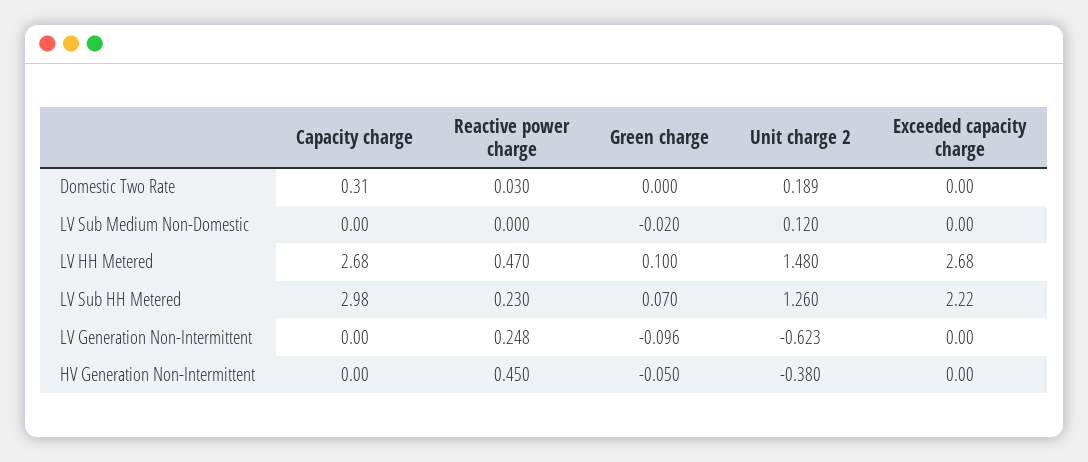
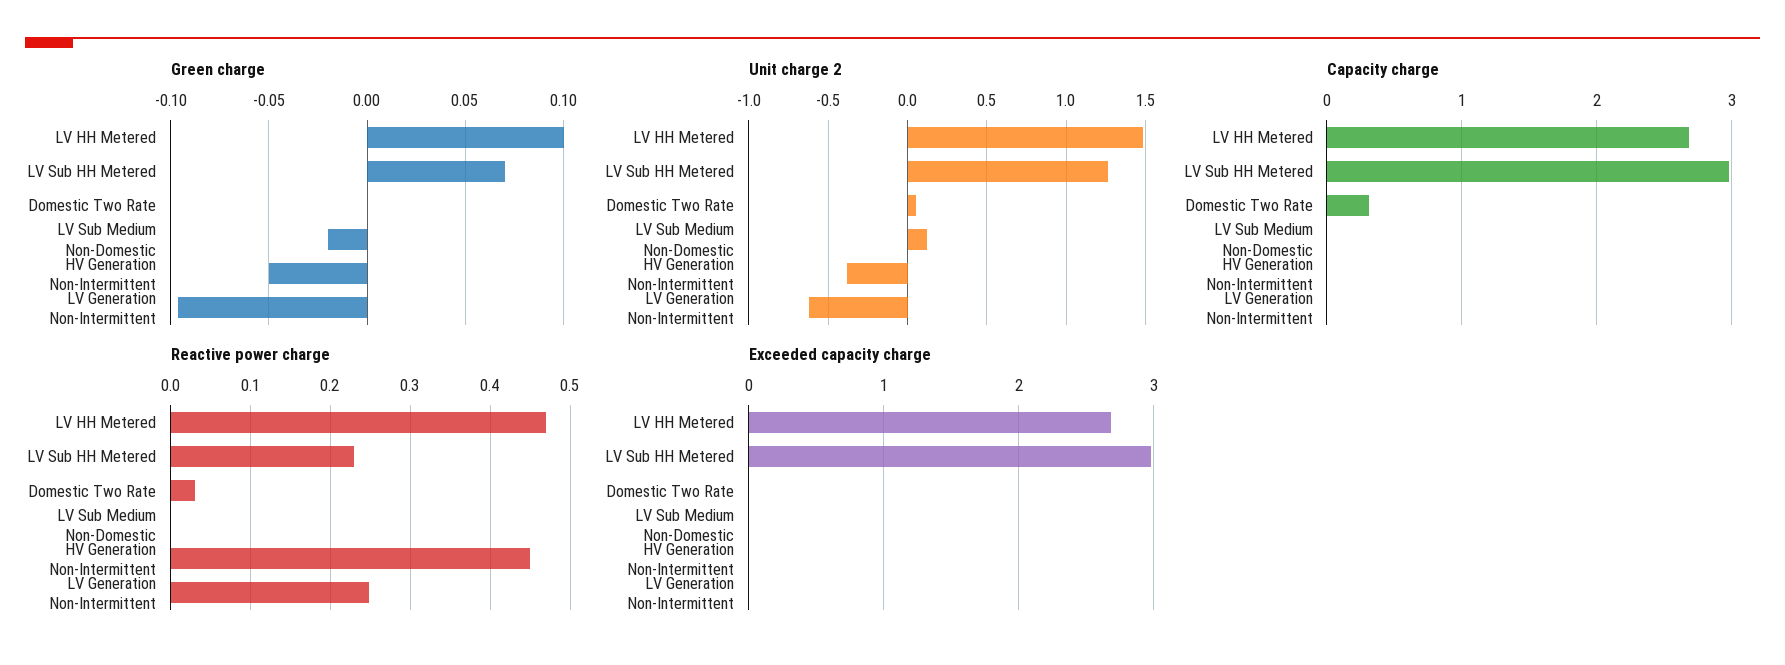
  {
    "Capacity charge": {
      "Domestic Two Rate": 0.31,
      "LV Sub Medium Non-Domestic": 0,
      "LV HH Metered": 2.68,
      "LV Sub HH Metered": 2.98,
      "LV Generation Non-Intermittent": 0,
      "HV Generation Non-Intermittent": 0
    },
    "Reactive power charge": {
      "Domestic Two Rate": 0.03,
      "LV Sub Medium Non-Domestic": 0,
      "LV HH Metered": 0.47,
      "LV Sub HH Metered": 0.23,
      "LV Generation Non-Intermittent": 0.248,
      "HV Generation Non-Intermittent": 0.45
    },
    "Green charge": {
      "Domestic Two Rate": 0,
      "LV Sub Medium Non-Domestic": -0.02,
      "LV HH Metered": 0.1,
      "LV Sub HH Metered": 0.07,
      "LV Generation Non-Intermittent": -0.096,
      "HV Generation Non-Intermittent": -0.05
    },
    "Unit charge 2": {
-     "Domestic Two Rate": 0.189,
+     "Domestic Two Rate": 0.05,
      "LV Sub Medium Non-Domestic": 0.12,
      "LV HH Metered": 1.48,
      "LV Sub HH Metered": 1.26,
      "LV Generation Non-Intermittent": -0.623,
      "HV Generation Non-Intermittent": -0.38
    },
    "Exceeded capacity charge": {
      "Domestic Two Rate": 0,
      "LV Sub Medium Non-Domestic": 0,
      "LV HH Metered": 2.68,
-     "LV Sub HH Metered": 2.22,
+     "LV Sub HH Metered": 3,
      "LV Generation Non-Intermittent": 0,
      "HV Generation Non-Intermittent": 0
    }
  }

